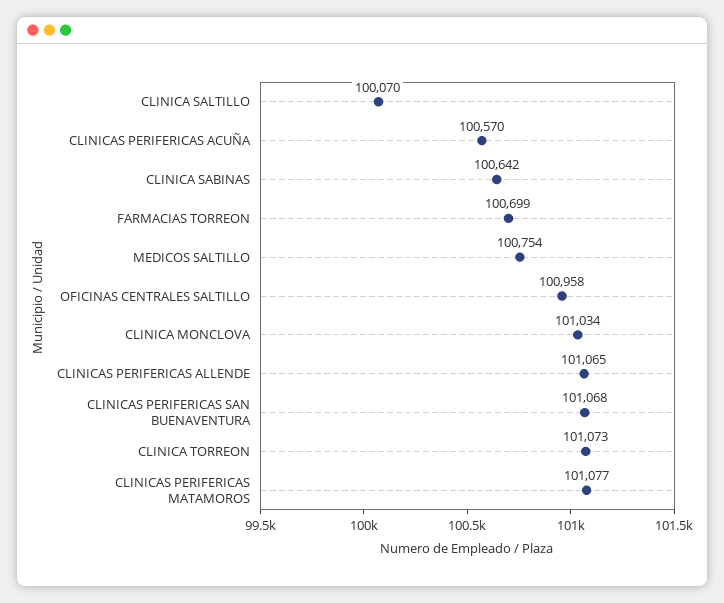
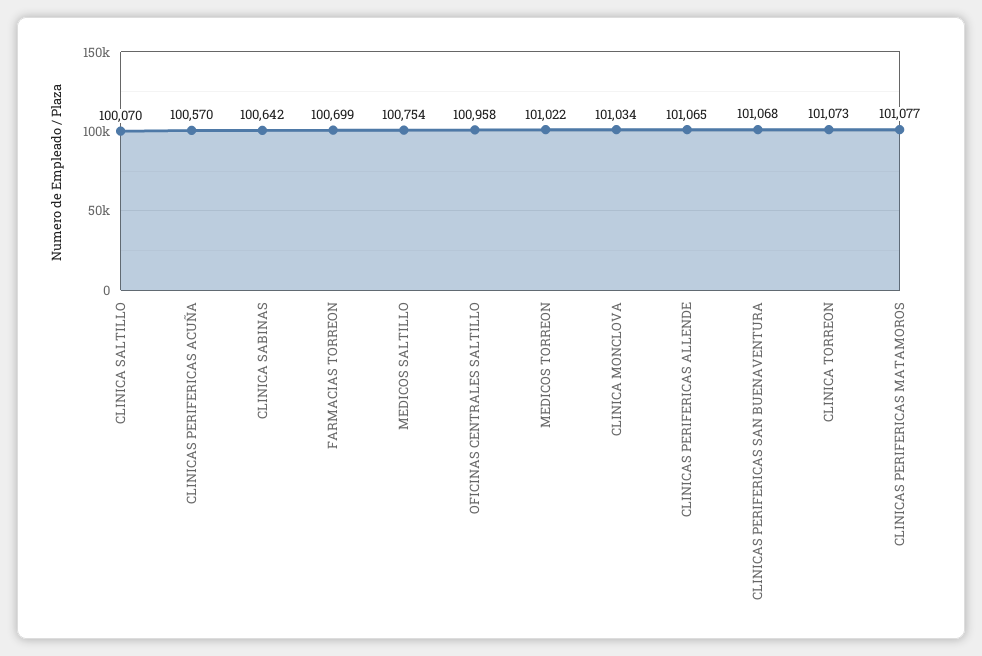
  {
    "CLINICA SALTILLO": 100070,
    "CLINICAS PERIFERICAS ACUÑA": 100570,
    "CLINICA SABINAS": 100642,
    "FARMACIAS TORREON": 100699,
    "MEDICOS SALTILLO": 100754,
    "OFICINAS CENTRALES SALTILLO": 100958,
    "CLINICA MONCLOVA": 101034,
    "CLINICAS PERIFERICAS ALLENDE": 101065,
    "CLINICAS PERIFERICAS SAN BUENAVENTURA": 101068,
    "CLINICA TORREON": 101073,
-   "CLINICAS PERIFERICAS MATAMOROS": 101077
+   "CLINICAS PERIFERICAS MATAMOROS": 101077,
+   "MEDICOS TORREON": 101022
  }

